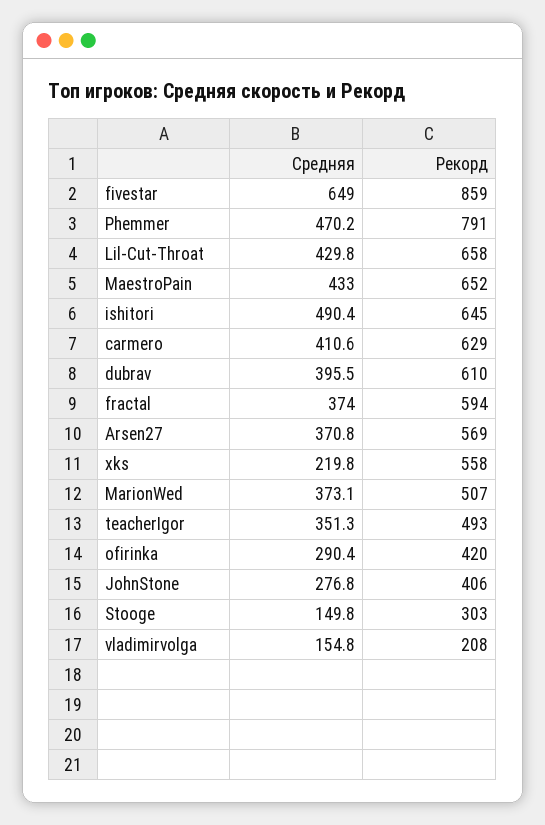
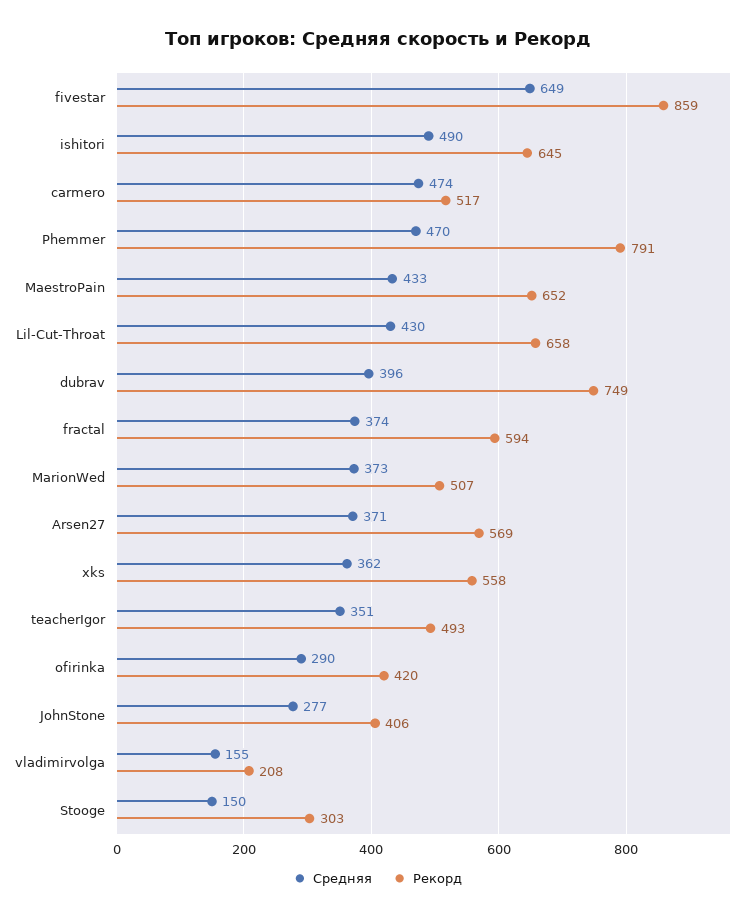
  {
    "Средняя": {
      "fivestar": 649,
      "Phemmer": 470.2,
      "Lil-Cut-Throat": 429.8,
      "MaestroPain": 433,
      "ishitori": 490.4,
-     "carmero": 410.6,
+     "carmero": 474,
      "dubrav": 395.5,
      "fractal": 374,
      "Arsen27": 370.8,
-     "xks": 219.8,
+     "xks": 362,
      "MarionWed": 373.1,
      "teacherIgor": 351.3,
      "ofirinka": 290.4,
      "JohnStone": 276.8,
      "Stooge": 149.8,
      "vladimirvolga": 154.8
    },
    "Рекорд": {
      "fivestar": 859,
      "Phemmer": 791,
      "Lil-Cut-Throat": 658,
      "MaestroPain": 652,
      "ishitori": 645,
-     "carmero": 629,
+     "carmero": 517,
-     "dubrav": 610,
+     "dubrav": 749,
      "fractal": 594,
      "Arsen27": 569,
      "xks": 558,
      "MarionWed": 507,
      "teacherIgor": 493,
      "ofirinka": 420,
      "JohnStone": 406,
      "Stooge": 303,
      "vladimirvolga": 208
    }
  }

